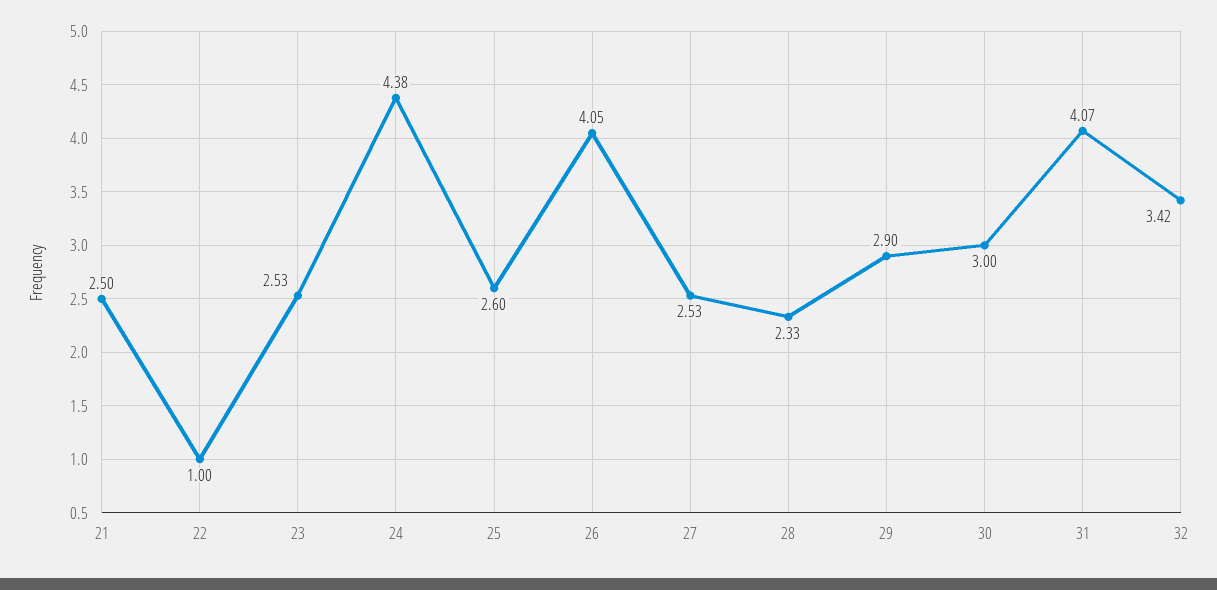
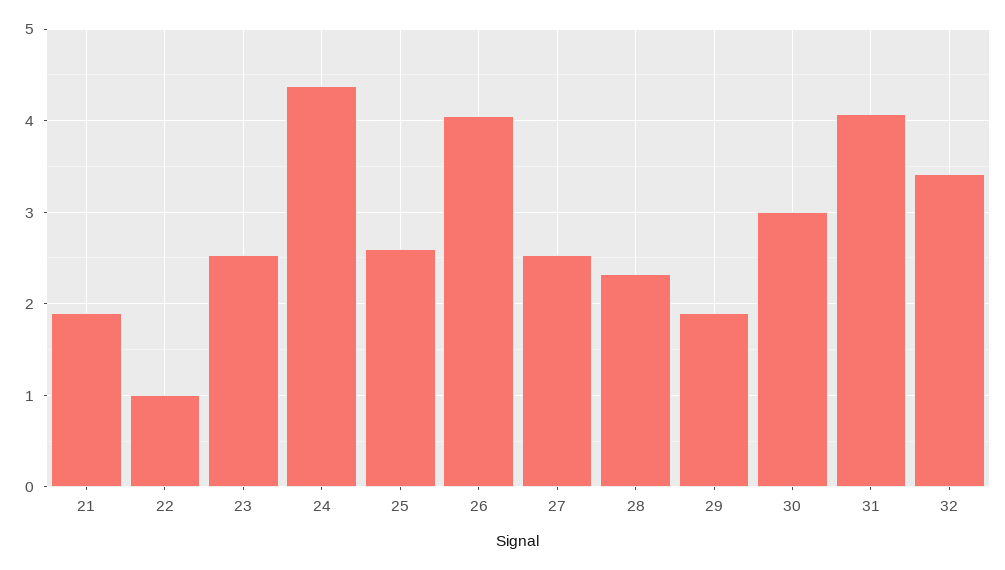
  {
-   "21": 2.5,
+   "21": 1.9,
    "22": 1,
    "23": 2.53,
    "24": 4.38,
    "25": 2.6,
    "26": 4.05,
    "27": 2.53,
    "28": 2.33,
-   "29": 2.9,
+   "29": 1.9,
    "30": 3,
    "31": 4.07,
    "32": 3.42
  }

